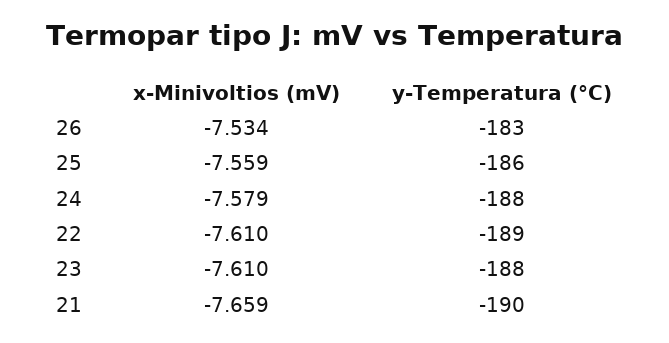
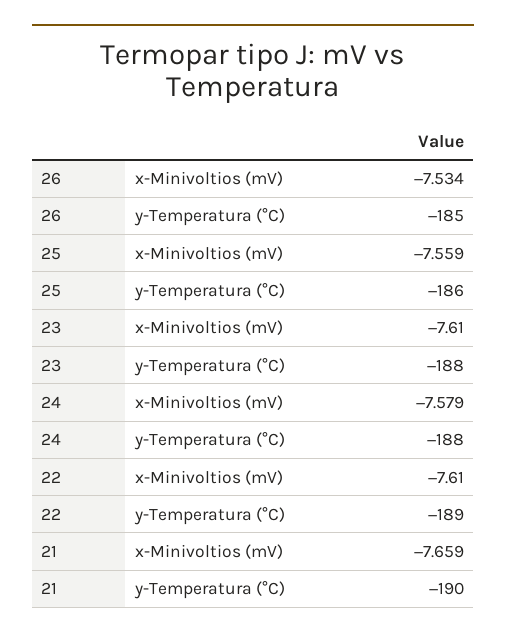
  {
    "x-Minivoltios (mV)": {
      "26": -7.534,
      "25": -7.559,
      "24": -7.579,
      "22": -7.61,
      "23": -7.61,
      "21": -7.659
    },
    "y-Temperatura (°C)": {
-     "26": -183,
+     "26": -185,
      "25": -186,
      "24": -188,
      "22": -189,
      "23": -188,
      "21": -190
    }
  }

